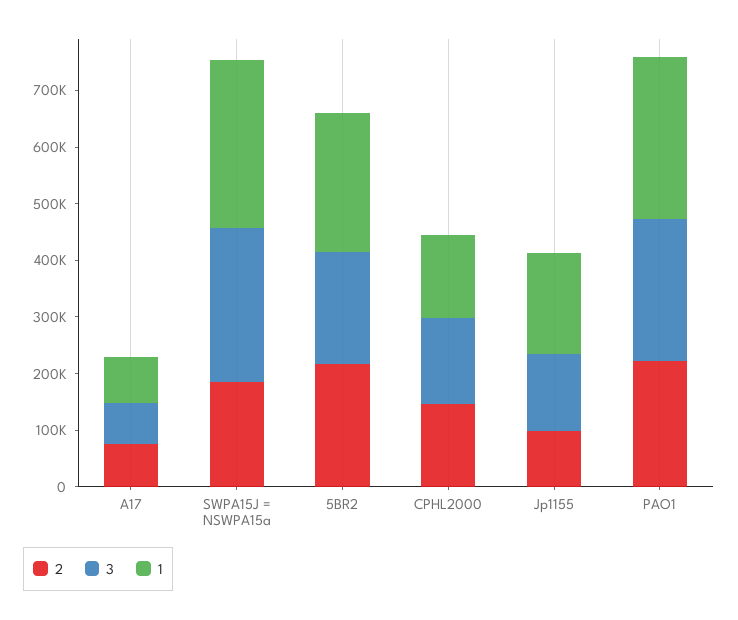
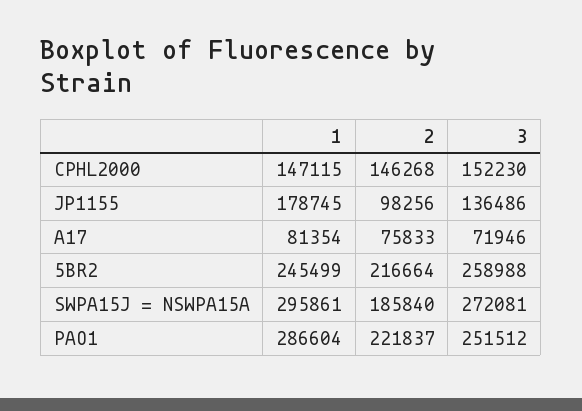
  {
    "2": {
      "A17": 75833,
      "SWPA15J = NSWPA15a": 185840,
      "5BR2": 216664,
      "CPHL2000": 146268,
      "Jp1155": 98256,
      "PAO1": 221837
    },
    "3": {
      "A17": 71946,
      "SWPA15J = NSWPA15a": 272081,
-     "5BR2": 200000,
+     "5BR2": 258988,
      "CPHL2000": 152230,
      "Jp1155": 136486,
      "PAO1": 251512
    },
    "1": {
      "A17": 81354,
      "SWPA15J = NSWPA15a": 295861,
      "5BR2": 245499,
      "CPHL2000": 147115,
      "Jp1155": 178745,
      "PAO1": 286604
    }
  }

